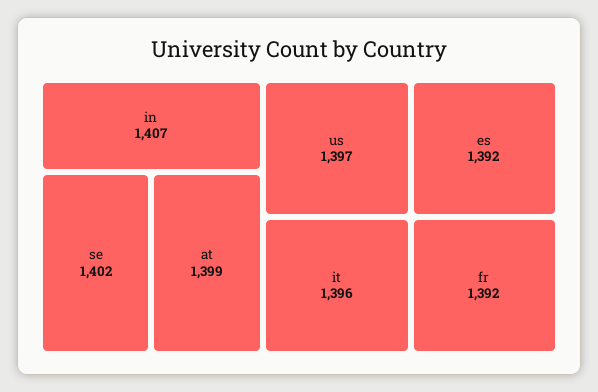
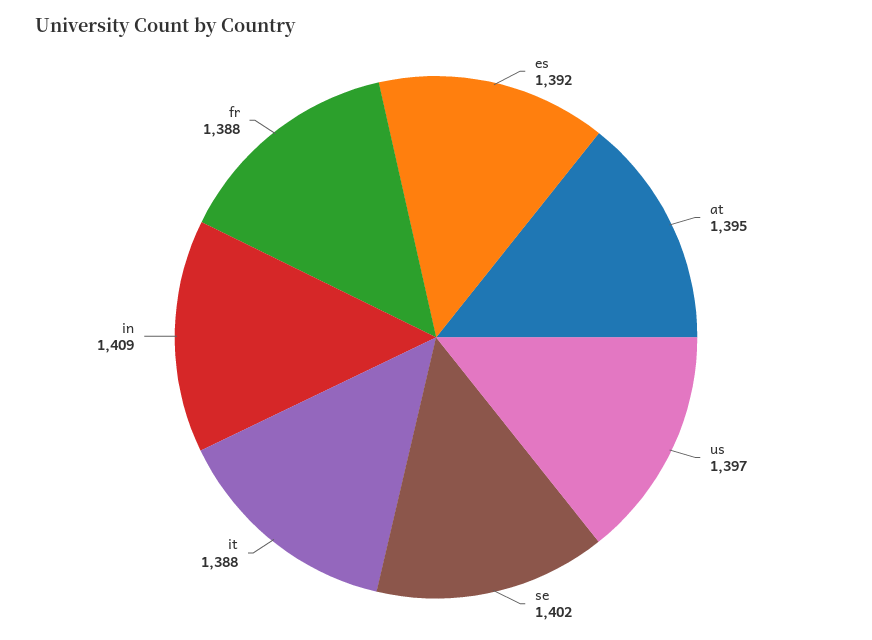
  {
-   "in": 1407,
+   "in": 1409,
    "se": 1402,
-   "at": 1399,
+   "at": 1395,
    "us": 1397,
-   "it": 1396,
+   "it": 1388,
    "es": 1392,
-   "fr": 1392
+   "fr": 1388
  }

